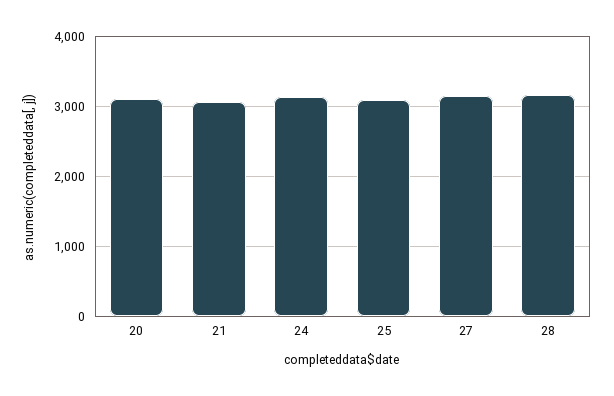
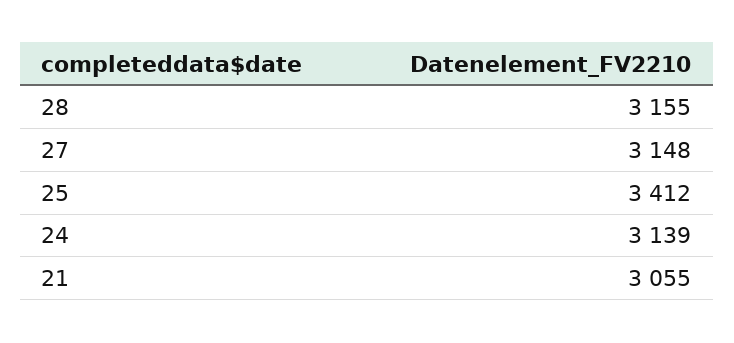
  {
-   "20": 3100,
    "21": 3055,
    "24": 3139,
-   "25": 3100,
+   "25": 3412,
    "27": 3148,
    "28": 3155
  }

